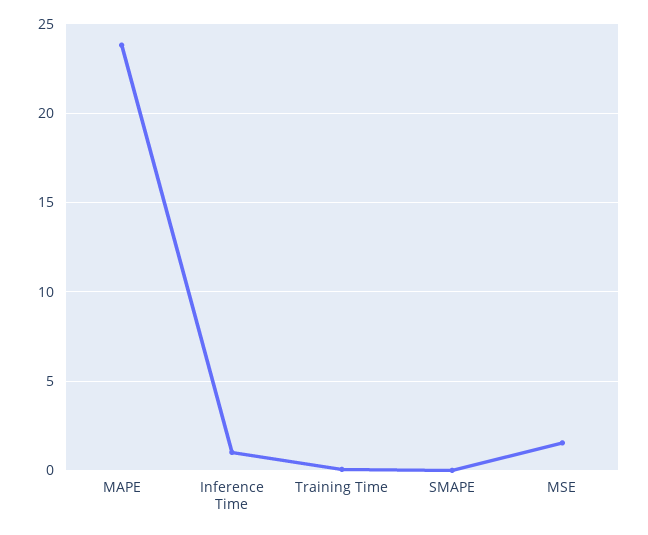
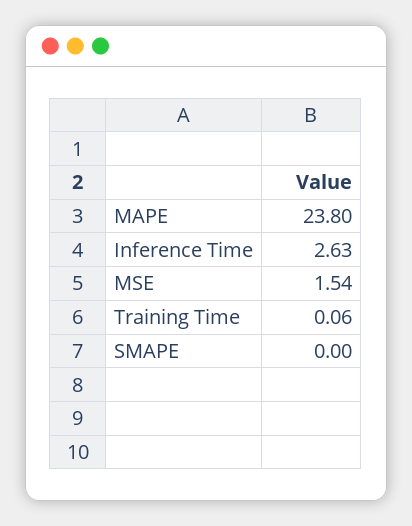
  {
    "MAPE": 23.8,
-   "Inference Time": 1,
+   "Inference Time": 2.63,
    "Training Time": 0.06,
    "SMAPE": 0,
    "MSE": 1.54
  }

